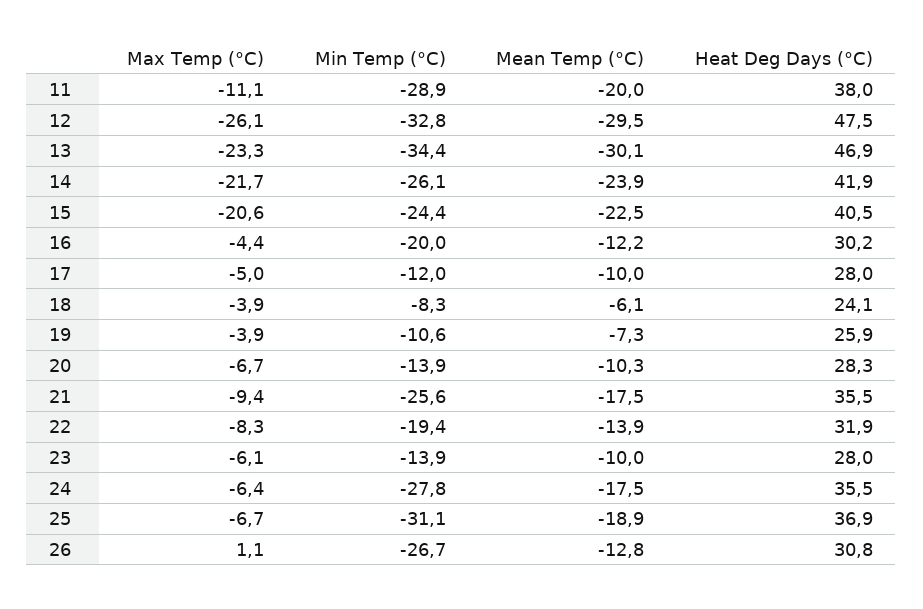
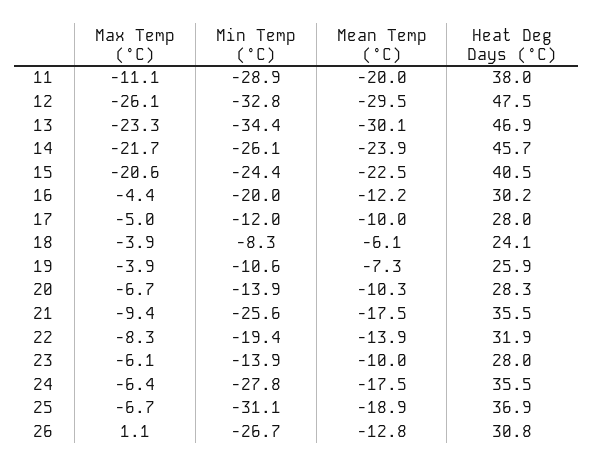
  {
    "Max Temp (°C)": {
      "11": -11.1,
      "12": -26.1,
      "13": -23.3,
      "14": -21.7,
      "15": -20.6,
      "16": -4.4,
      "17": -5,
      "18": -3.9,
      "19": -3.9,
      "20": -6.7,
      "21": -9.4,
      "22": -8.3,
      "23": -6.1,
      "24": -6.4,
      "25": -6.7,
      "26": 1.1
    },
    "Min Temp (°C)": {
      "11": -28.9,
      "12": -32.8,
      "13": -34.4,
      "14": -26.1,
      "15": -24.4,
      "16": -20,
      "17": -12,
      "18": -8.3,
      "19": -10.6,
      "20": -13.9,
      "21": -25.6,
      "22": -19.4,
      "23": -13.9,
      "24": -27.8,
      "25": -31.1,
      "26": -26.7
    },
    "Mean Temp (°C)": {
      "11": -20,
      "12": -29.5,
      "13": -30.1,
      "14": -23.9,
      "15": -22.5,
      "16": -12.2,
      "17": -10,
      "18": -6.1,
      "19": -7.3,
      "20": -10.3,
      "21": -17.5,
      "22": -13.9,
      "23": -10,
      "24": -17.5,
      "25": -18.9,
      "26": -12.8
    },
    "Heat Deg Days (°C)": {
      "11": 38,
      "12": 47.5,
      "13": 46.9,
-     "14": 41.9,
+     "14": 45.7,
      "15": 40.5,
      "16": 30.2,
      "17": 28,
      "18": 24.1,
      "19": 25.9,
      "20": 28.3,
      "21": 35.5,
      "22": 31.9,
      "23": 28,
      "24": 35.5,
      "25": 36.9,
      "26": 30.8
    }
  }

